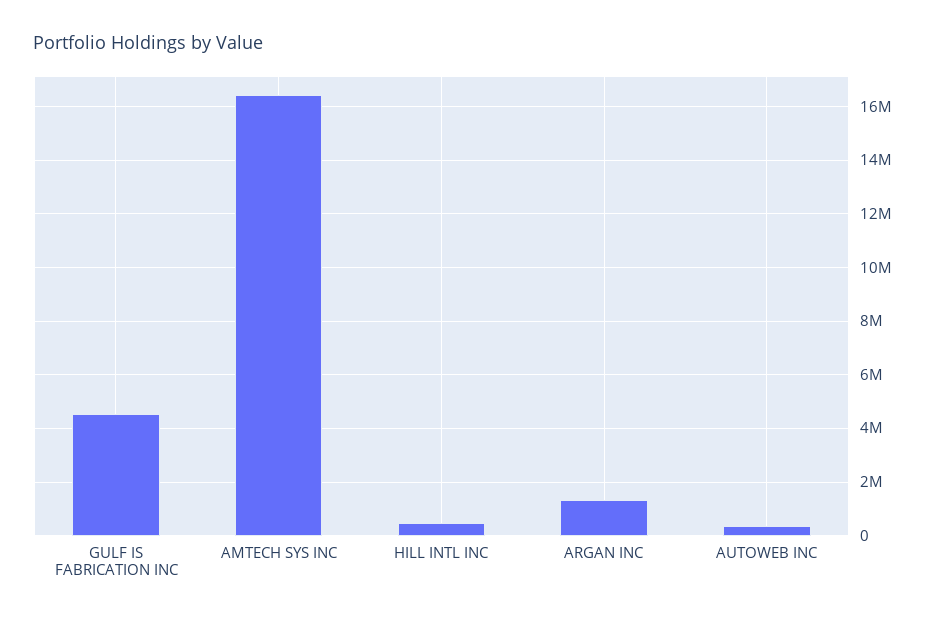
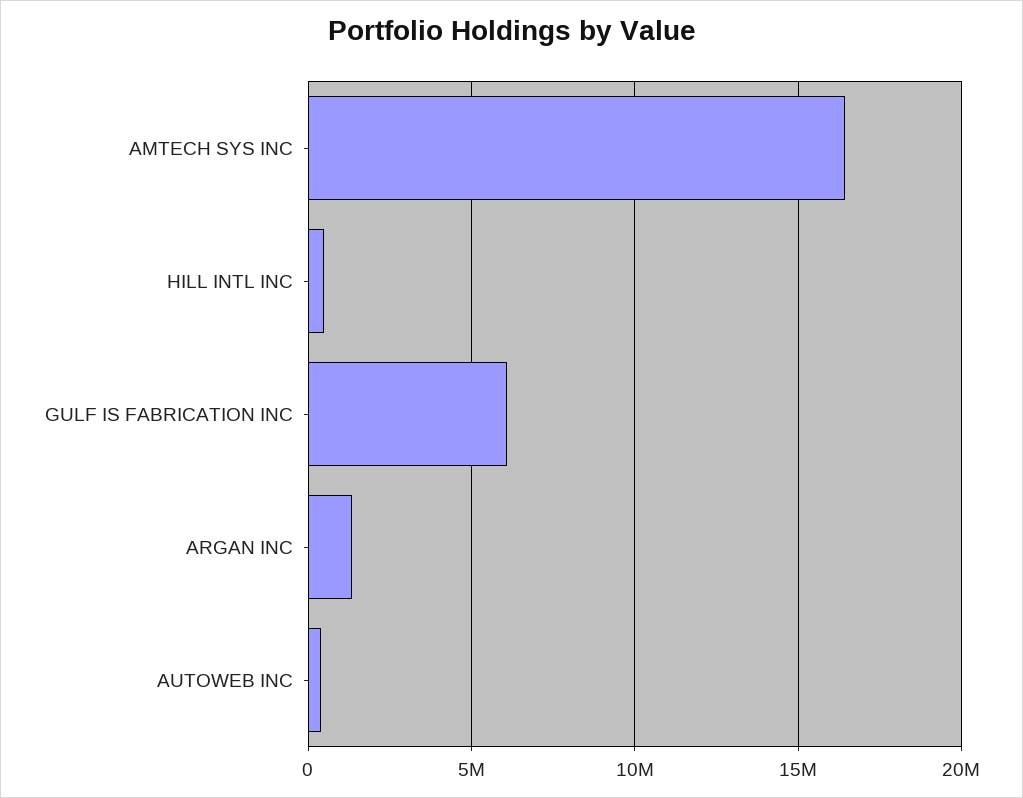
  {
-   "GULF IS FABRICATION INC": 4500000,
+   "GULF IS FABRICATION INC": 6000000,
    "AMTECH SYS INC": 16500000,
    "HILL INTL INC": 500000,
    "ARGAN INC": 1250000,
    "AUTOWEB INC": 250000
  }

